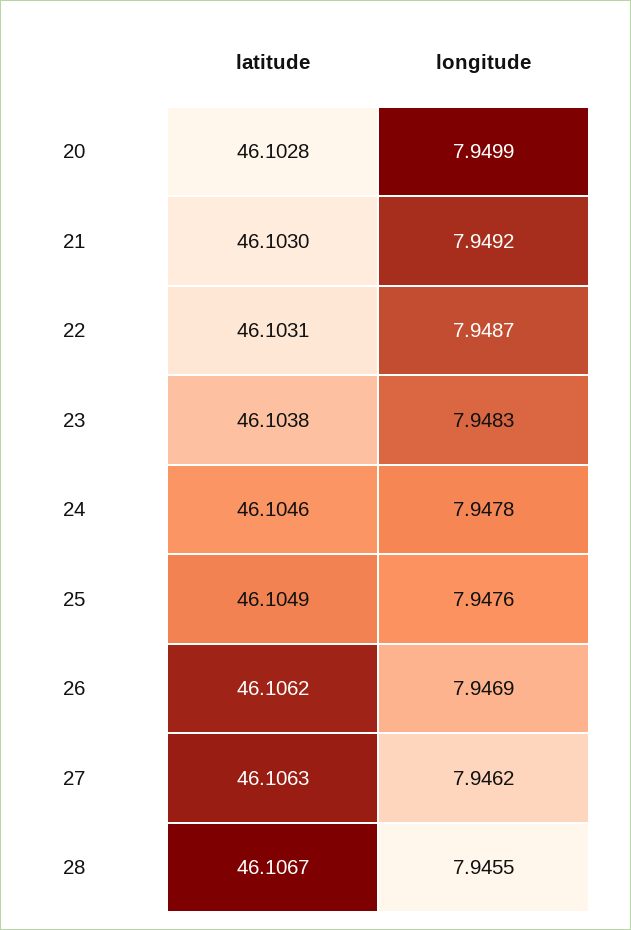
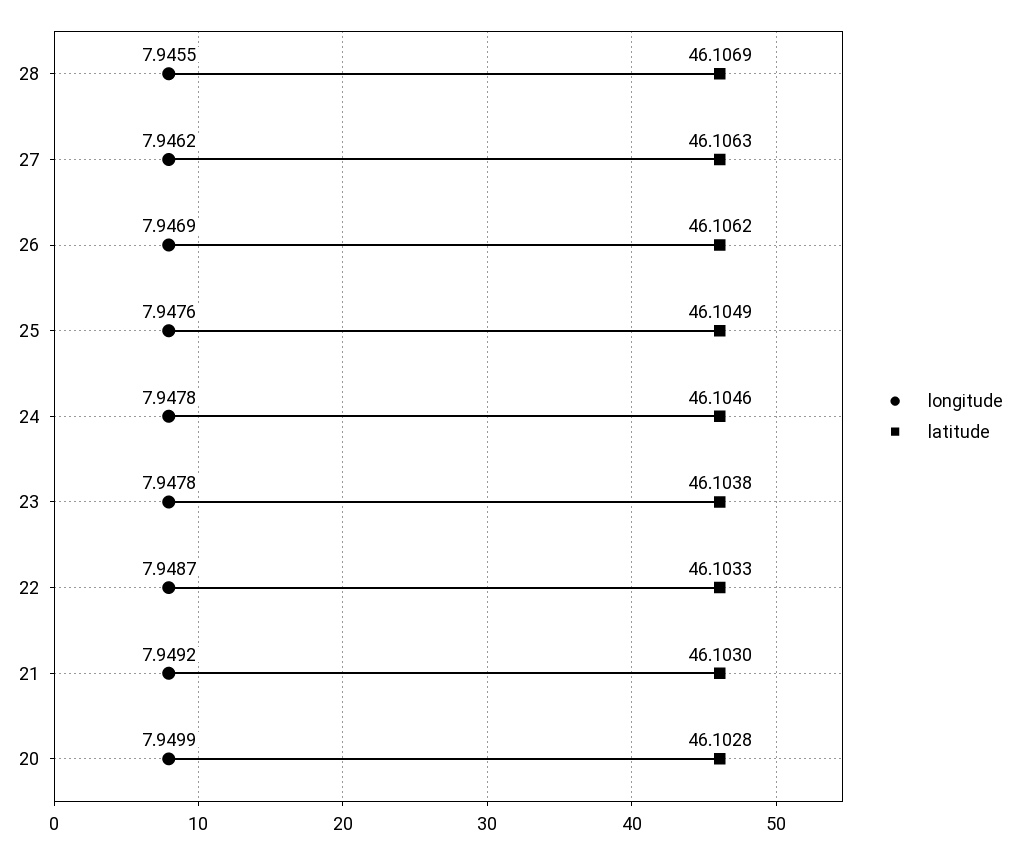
  {
    "latitude": {
      "20": 46.1028,
      "21": 46.103,
-     "22": 46.1031,
+     "22": 46.1033,
      "23": 46.1038,
      "24": 46.1046,
      "25": 46.1049,
      "26": 46.1062,
      "27": 46.1063,
-     "28": 46.1067
+     "28": 46.1069
    },
    "longitude": {
      "20": 7.9499,
      "21": 7.9492,
      "22": 7.9487,
-     "23": 7.9483,
+     "23": 7.9478,
      "24": 7.9478,
      "25": 7.9476,
      "26": 7.9469,
      "27": 7.9462,
      "28": 7.9455
    }
  }

